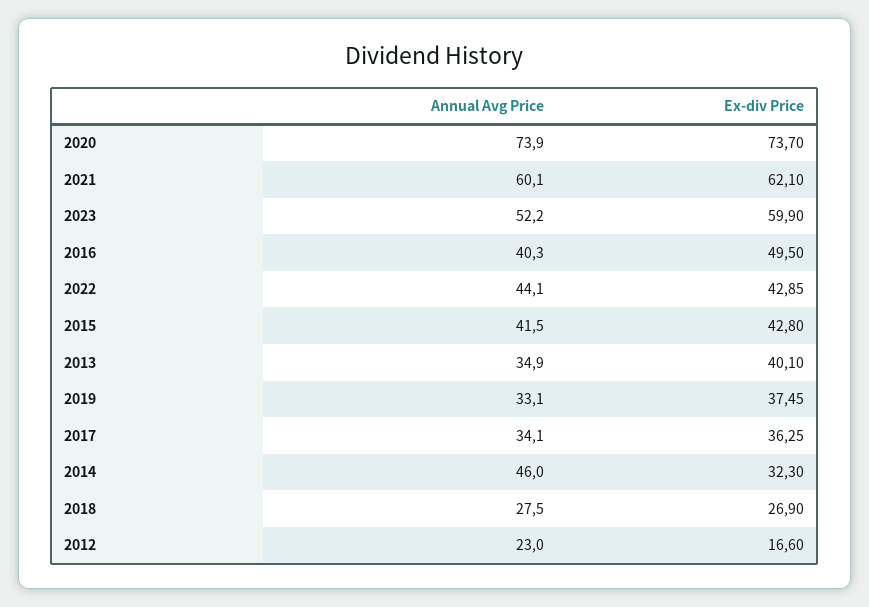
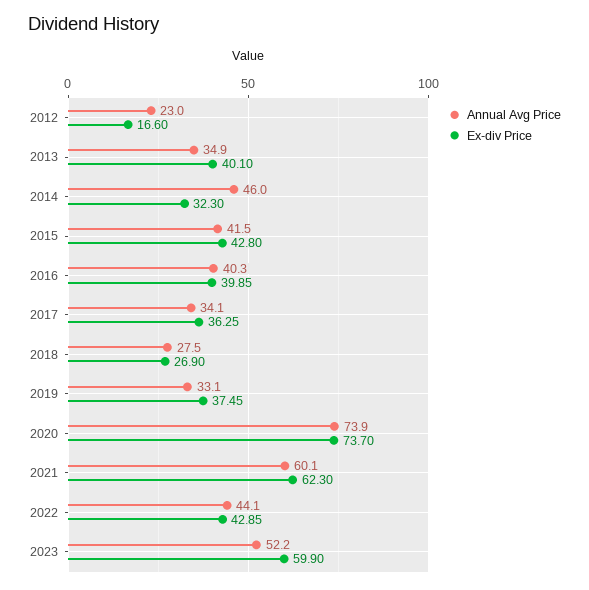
  {
    "Annual Avg Price": {
      "2020": 73.9,
      "2021": 60.1,
      "2023": 52.2,
      "2016": 40.3,
      "2022": 44.1,
      "2015": 41.5,
      "2013": 34.9,
      "2019": 33.1,
      "2017": 34.1,
      "2014": 46,
      "2018": 27.5,
      "2012": 23
    },
    "Ex-div Price": {
      "2020": 73.7,
-     "2021": 62.1,
+     "2021": 62.3,
      "2023": 59.9,
-     "2016": 49.5,
+     "2016": 39.85,
      "2022": 42.85,
      "2015": 42.8,
      "2013": 40.1,
      "2019": 37.45,
      "2017": 36.25,
      "2014": 32.3,
      "2018": 26.9,
      "2012": 16.6
    }
  }

